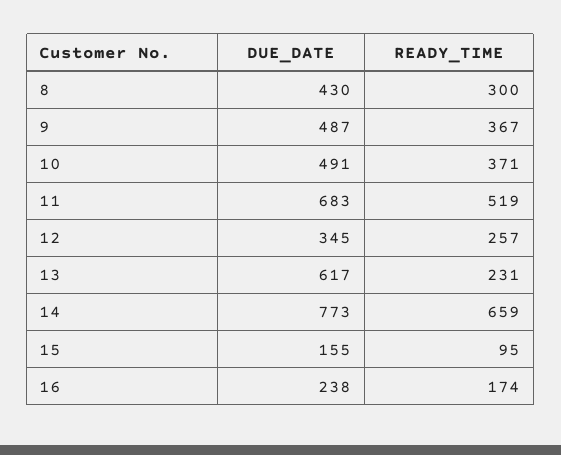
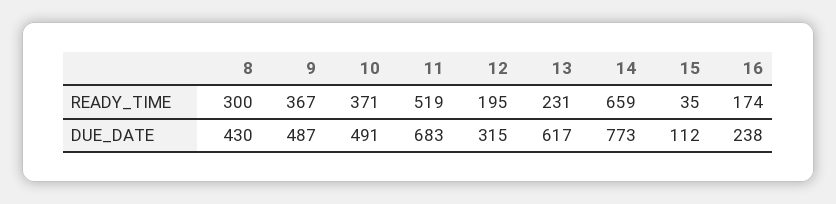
  {
    "DUE_DATE": {
      "8": 430,
      "9": 487,
      "10": 491,
      "11": 683,
-     "12": 345,
+     "12": 315,
      "13": 617,
      "14": 773,
-     "15": 155,
+     "15": 112,
      "16": 238
    },
    "READY_TIME": {
      "8": 300,
      "9": 367,
      "10": 371,
      "11": 519,
-     "12": 257,
+     "12": 195,
      "13": 231,
      "14": 659,
-     "15": 95,
+     "15": 35,
      "16": 174
    }
  }

